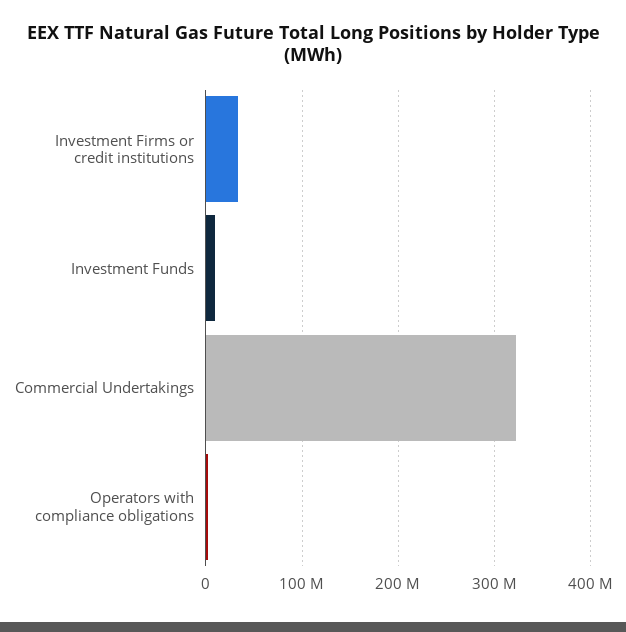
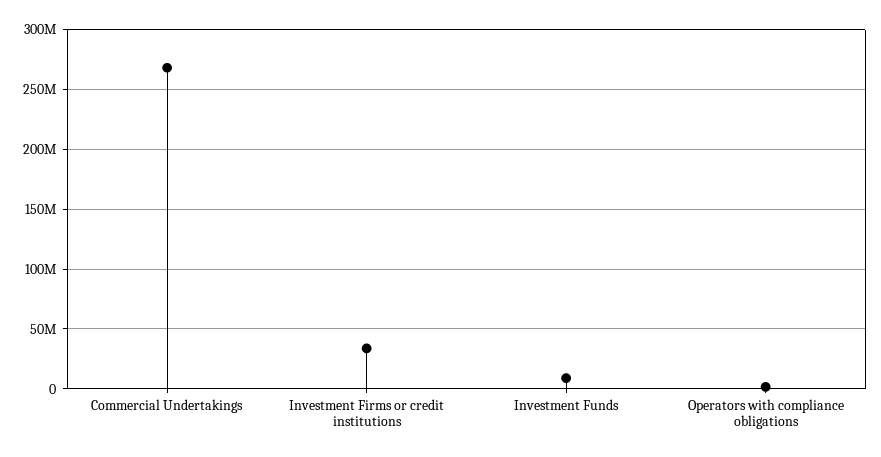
  {
    "Investment Firms or credit institutions": 30000000,
    "Investment Funds": 10000000,
-   "Commercial Undertakings": 320000000,
+   "Commercial Undertakings": 270000000,
    "Operators with compliance obligations": 0
  }

